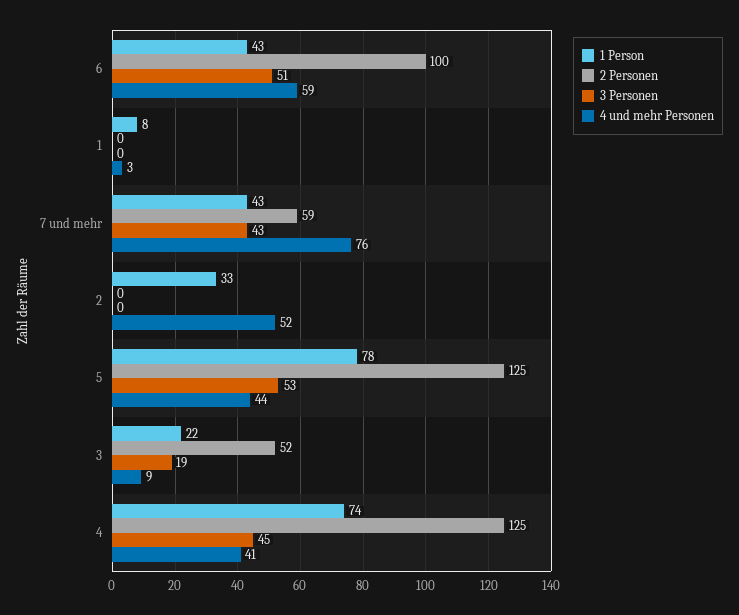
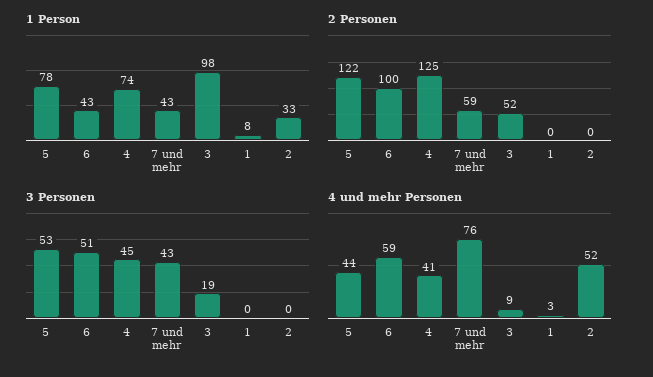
  {
    "1 Person": {
      "6": 43,
      "1": 8,
      "7 und mehr": 43,
      "2": 33,
      "5": 78,
-     "3": 22,
+     "3": 98,
      "4": 74
    },
    "2 Personen": {
      "6": 100,
      "1": 0,
      "7 und mehr": 59,
      "2": 0,
-     "5": 125,
+     "5": 122,
      "3": 52,
      "4": 125
    },
    "3 Personen": {
      "6": 51,
      "1": 0,
      "7 und mehr": 43,
      "2": 0,
      "5": 53,
      "3": 19,
      "4": 45
    },
    "4 und mehr Personen": {
      "6": 59,
      "1": 3,
      "7 und mehr": 76,
      "2": 52,
      "5": 44,
      "3": 9,
      "4": 41
    }
  }

